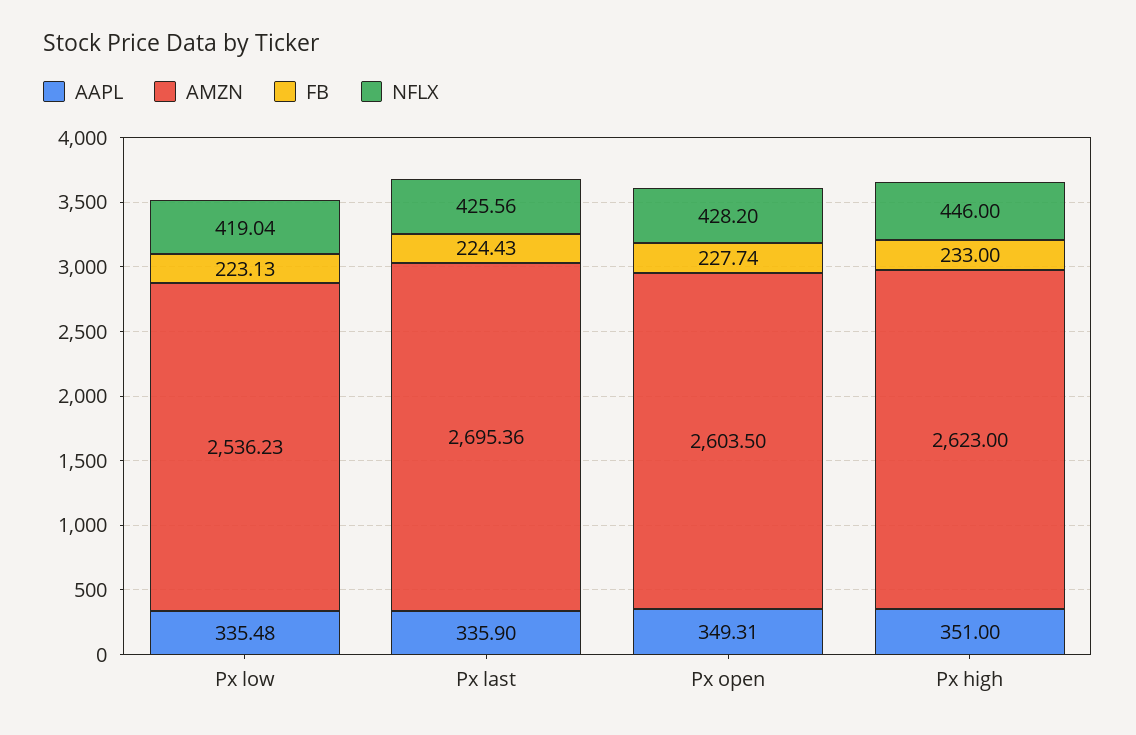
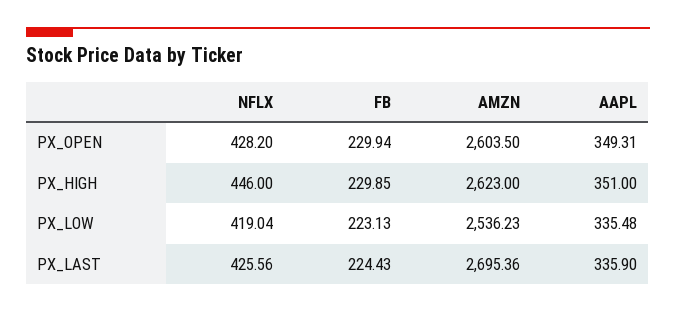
  {
    "AAPL": {
      "Px low": 335.48,
      "Px last": 335.9,
      "Px open": 349.31,
      "Px high": 351
    },
    "AMZN": {
      "Px low": 2536.23,
      "Px last": 2695.36,
      "Px open": 2603.5,
      "Px high": 2623
    },
    "FB": {
      "Px low": 223.13,
      "Px last": 224.43,
-     "Px open": 227.74,
+     "Px open": 229.94,
-     "Px high": 233
+     "Px high": 229.85
    },
    "NFLX": {
      "Px low": 419.04,
      "Px last": 425.56,
      "Px open": 428.2,
      "Px high": 446
    }
  }

